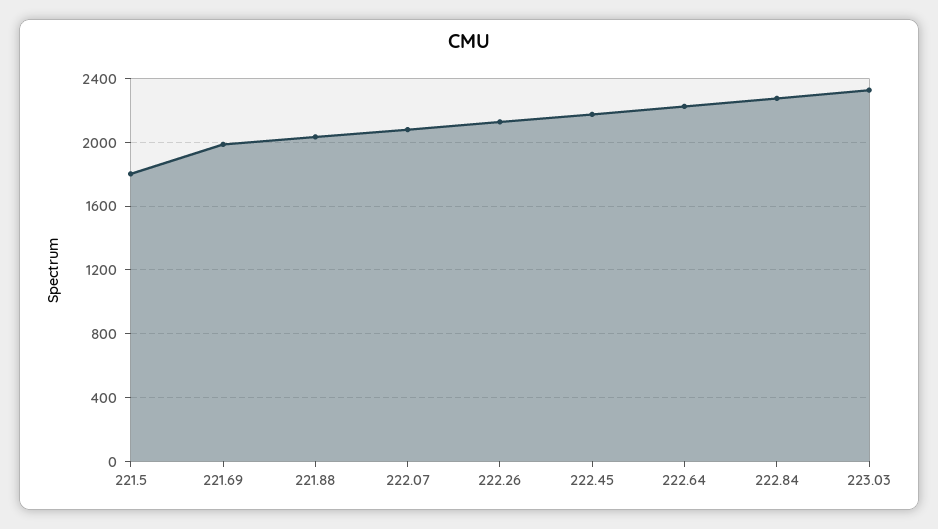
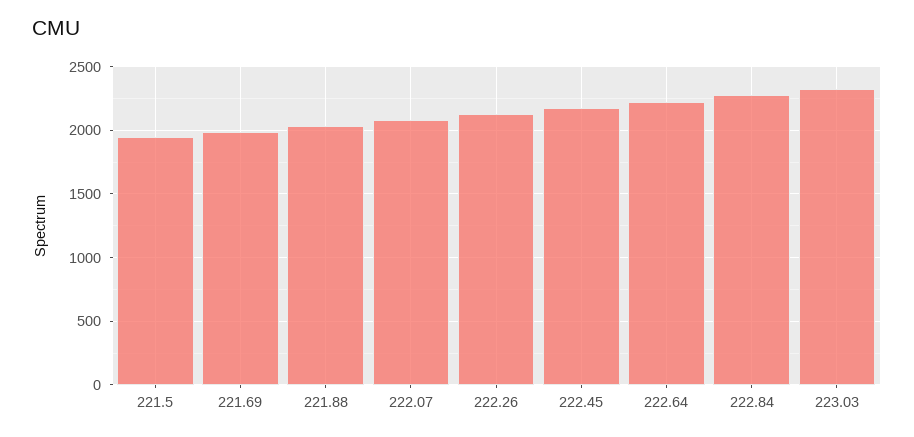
  {
-   "221.5": 1800,
+   "221.5": 1950,
    "221.69": 2000,
    "221.88": 2050,
    "222.07": 2100,
    "222.26": 2150,
    "222.45": 2200,
    "222.64": 2250,
    "222.84": 2300,
    "223.03": 2350
  }

